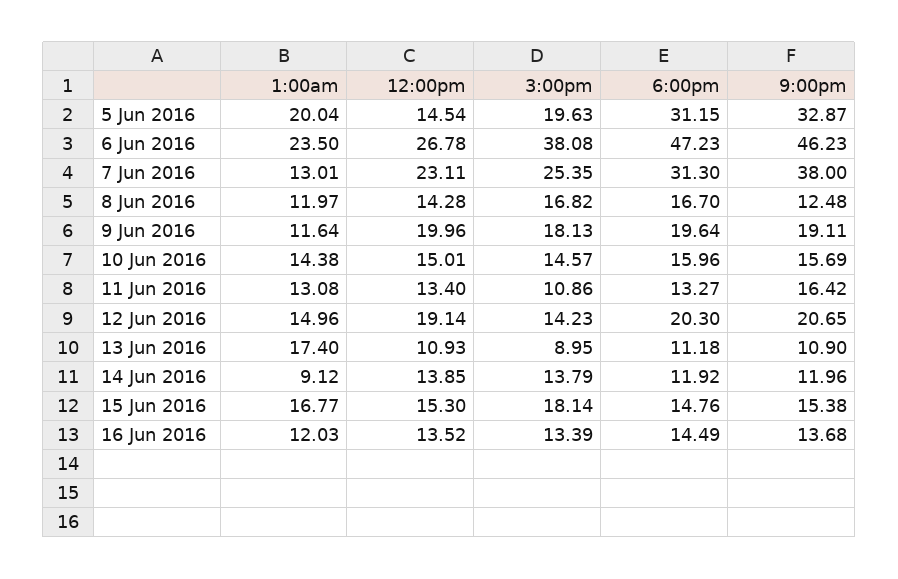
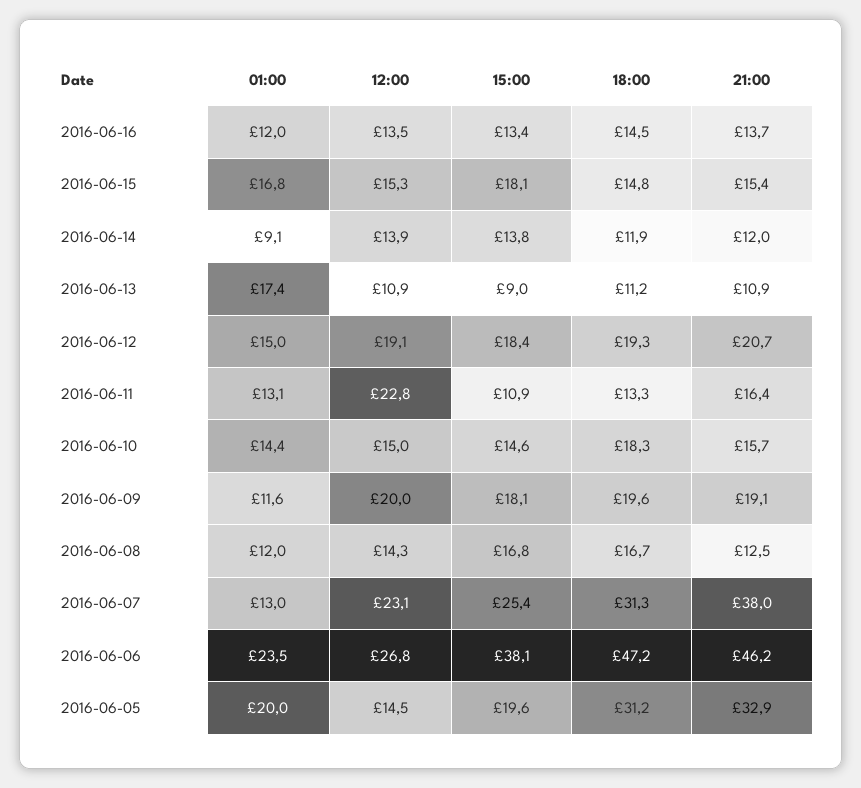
  {
    "1:00am": {
      "5 Jun 2016": 20.04,
      "6 Jun 2016": 23.5,
      "7 Jun 2016": 13.01,
      "8 Jun 2016": 11.97,
      "9 Jun 2016": 11.64,
      "10 Jun 2016": 14.38,
      "11 Jun 2016": 13.08,
      "12 Jun 2016": 14.96,
      "13 Jun 2016": 17.4,
      "14 Jun 2016": 9.12,
      "15 Jun 2016": 16.77,
      "16 Jun 2016": 12.03
    },
    "12:00pm": {
      "5 Jun 2016": 14.54,
      "6 Jun 2016": 26.78,
      "7 Jun 2016": 23.11,
      "8 Jun 2016": 14.28,
      "9 Jun 2016": 19.96,
      "10 Jun 2016": 15.01,
-     "11 Jun 2016": 13.4,
+     "11 Jun 2016": 22.8,
      "12 Jun 2016": 19.14,
      "13 Jun 2016": 10.93,
      "14 Jun 2016": 13.85,
      "15 Jun 2016": 15.3,
      "16 Jun 2016": 13.52
    },
    "3:00pm": {
      "5 Jun 2016": 19.63,
      "6 Jun 2016": 38.08,
      "7 Jun 2016": 25.35,
      "8 Jun 2016": 16.82,
      "9 Jun 2016": 18.13,
      "10 Jun 2016": 14.57,
      "11 Jun 2016": 10.86,
-     "12 Jun 2016": 14.23,
+     "12 Jun 2016": 18.4,
      "13 Jun 2016": 8.95,
      "14 Jun 2016": 13.79,
      "15 Jun 2016": 18.14,
      "16 Jun 2016": 13.39
    },
    "6:00pm": {
      "5 Jun 2016": 31.15,
      "6 Jun 2016": 47.23,
      "7 Jun 2016": 31.3,
      "8 Jun 2016": 16.7,
      "9 Jun 2016": 19.64,
-     "10 Jun 2016": 15.96,
+     "10 Jun 2016": 18.3,
      "11 Jun 2016": 13.27,
-     "12 Jun 2016": 20.3,
+     "12 Jun 2016": 19.3,
      "13 Jun 2016": 11.18,
      "14 Jun 2016": 11.92,
      "15 Jun 2016": 14.76,
      "16 Jun 2016": 14.49
    },
    "9:00pm": {
      "5 Jun 2016": 32.87,
      "6 Jun 2016": 46.23,
      "7 Jun 2016": 38,
      "8 Jun 2016": 12.48,
      "9 Jun 2016": 19.11,
      "10 Jun 2016": 15.69,
      "11 Jun 2016": 16.42,
      "12 Jun 2016": 20.65,
      "13 Jun 2016": 10.9,
      "14 Jun 2016": 11.96,
      "15 Jun 2016": 15.38,
      "16 Jun 2016": 13.68
    }
  }

